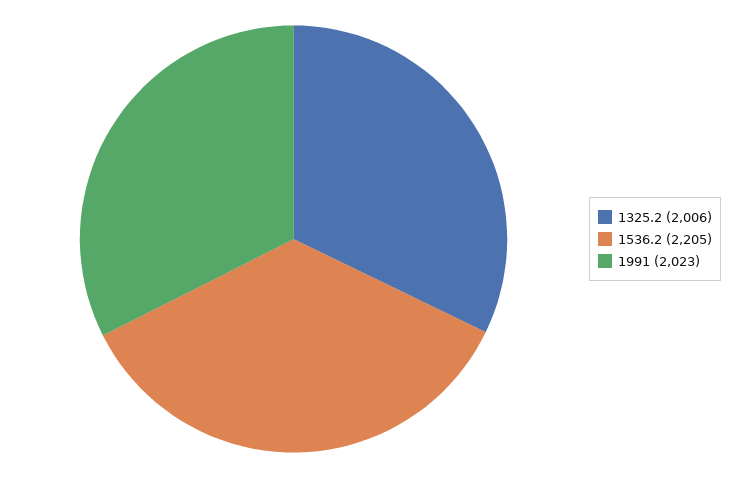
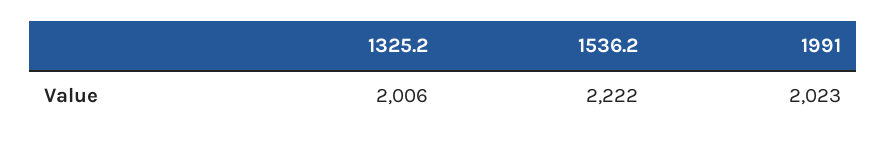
  {
    "1325.2": 2006,
-   "1536.2": 2205,
+   "1536.2": 2222,
    "1991": 2023
  }

